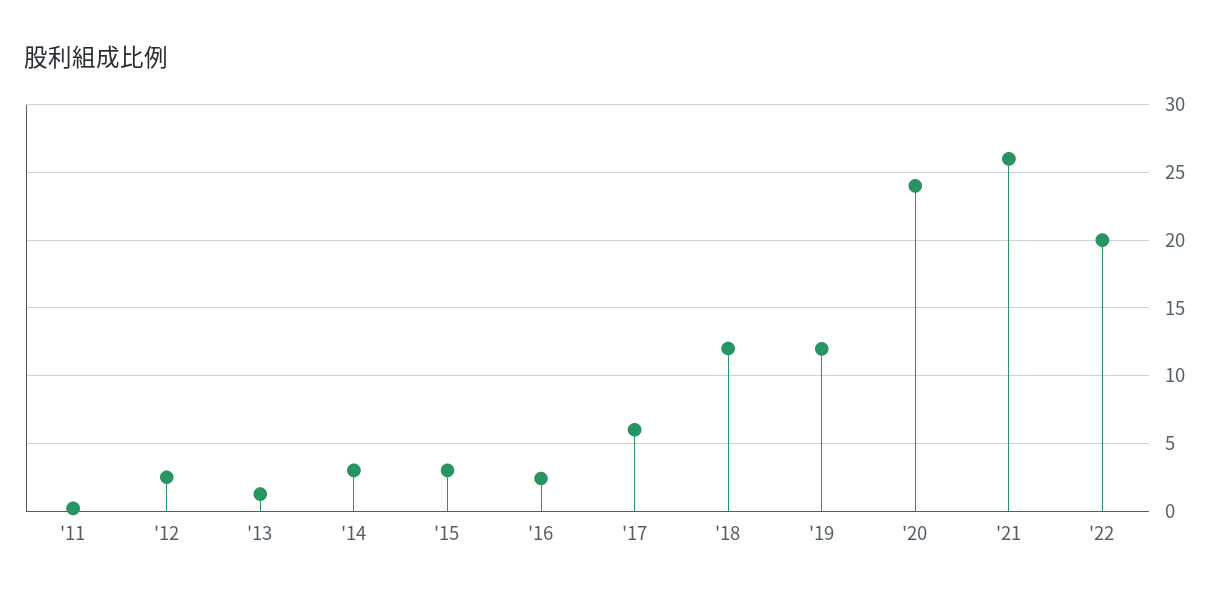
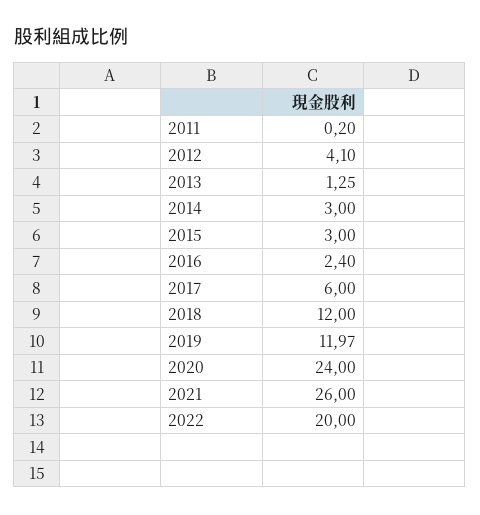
  {
    "'11": 0.2,
-   "'12": 2.5,
+   "'12": 4.1,
    "'13": 1.25,
    "'14": 3,
    "'15": 3,
    "'16": 2.4,
    "'17": 6,
    "'18": 12,
    "'19": 11.97,
    "'20": 24,
    "'21": 26,
    "'22": 20
  }

